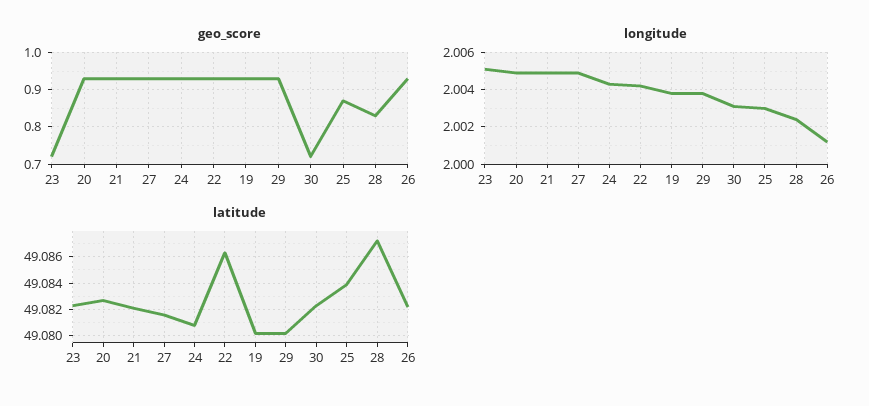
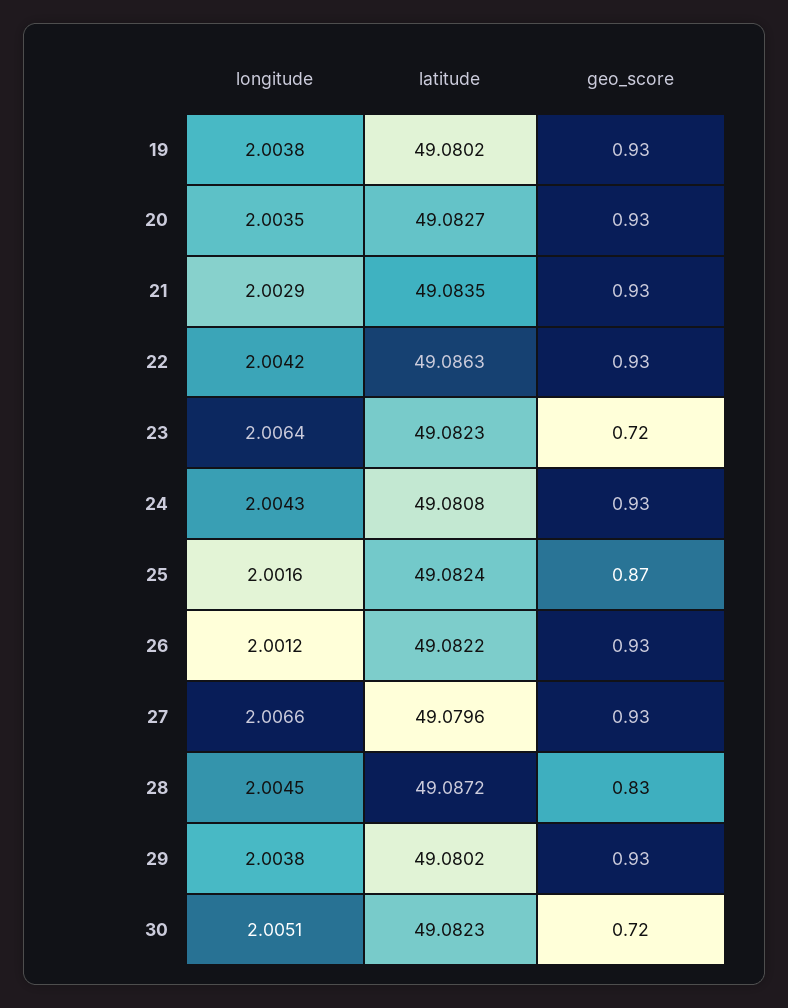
  {
    "geo_score": {
      "23": 0.72,
      "20": 0.93,
      "21": 0.93,
      "27": 0.93,
      "24": 0.93,
      "22": 0.93,
      "19": 0.93,
      "29": 0.93,
      "30": 0.72,
      "25": 0.87,
      "28": 0.83,
      "26": 0.93
    },
    "longitude": {
-     "23": 2.005,
+     "23": 2.0064,
-     "20": 2.005,
+     "20": 2.0035,
-     "21": 2.005,
+     "21": 2.0029,
-     "27": 2.005,
+     "27": 2.0066,
      "24": 2.0043,
      "22": 2.0042,
      "19": 2.0038,
      "29": 2.0038,
-     "30": 2.003,
+     "30": 2.0051,
-     "25": 2.003,
+     "25": 2.0016,
-     "28": 2.0025,
+     "28": 2.0045,
      "26": 2.0012
    },
    "latitude": {
      "23": 49.0823,
      "20": 49.0827,
-     "21": 49.082,
+     "21": 49.0835,
-     "27": 49.0815,
+     "27": 49.0796,
      "24": 49.0808,
      "22": 49.0863,
      "19": 49.0802,
      "29": 49.0802,
      "30": 49.0823,
-     "25": 49.084,
+     "25": 49.0824,
      "28": 49.0872,
      "26": 49.0822
    }
  }

